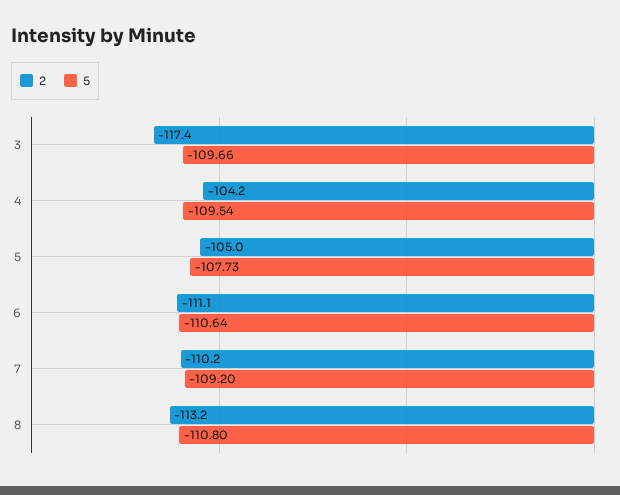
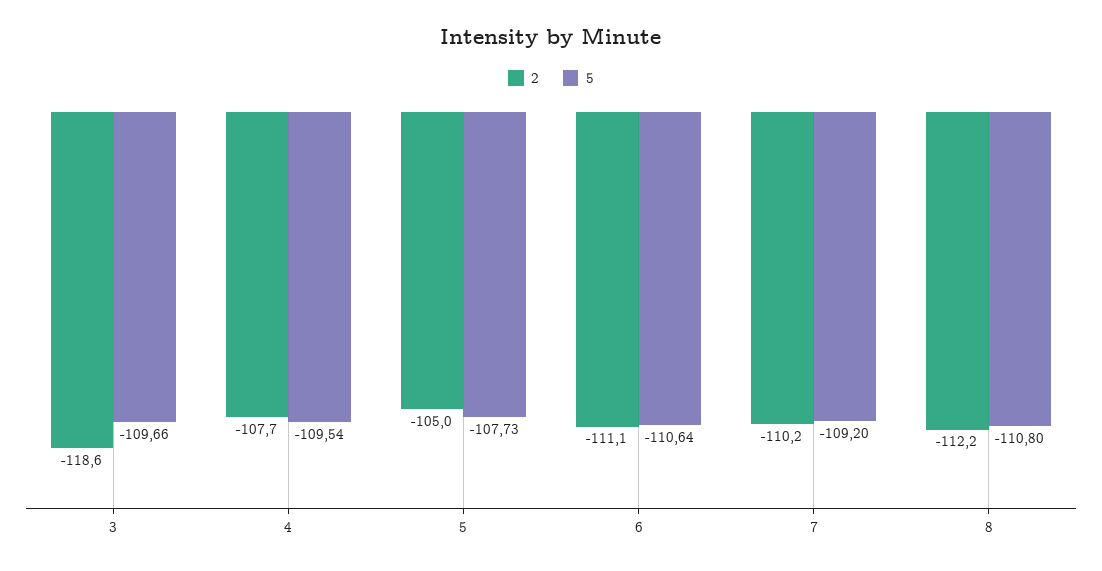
  {
    "2": {
-     "3": -117.4,
+     "3": -118.6,
-     "4": -104.2,
+     "4": -107.7,
      "5": -105,
      "6": -111.1,
      "7": -110.2,
-     "8": -113.2
+     "8": -112.2
    },
    "5": {
      "3": -109.66,
      "4": -109.54,
      "5": -107.73,
      "6": -110.64,
      "7": -109.2,
      "8": -110.8
    }
  }

